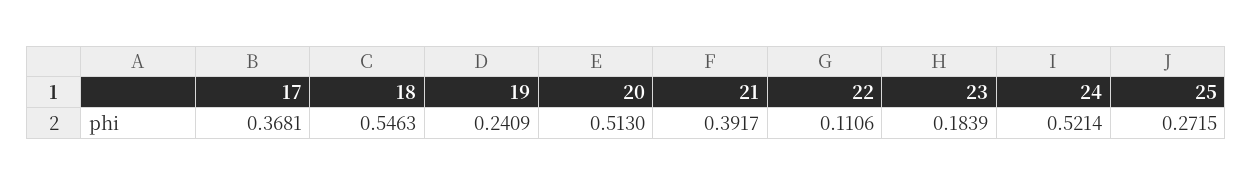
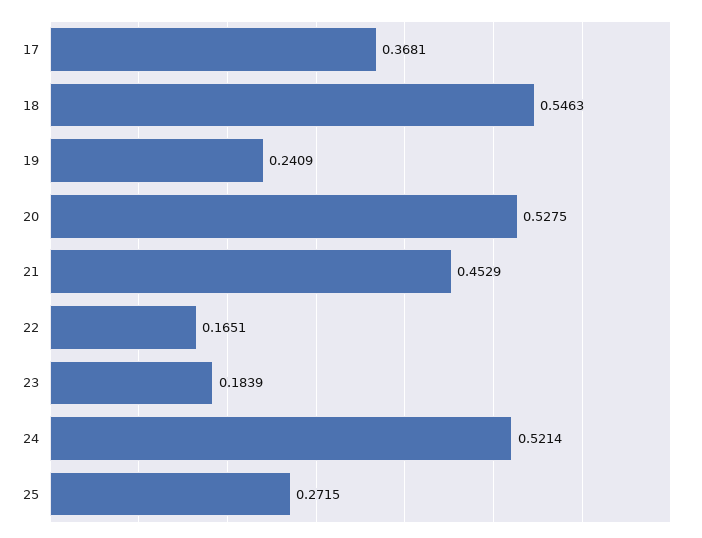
  {
    "17": 0.3681,
    "18": 0.5463,
    "19": 0.2409,
-   "20": 0.513,
+   "20": 0.5275,
-   "21": 0.3917,
+   "21": 0.4529,
-   "22": 0.1106,
+   "22": 0.1651,
    "23": 0.1839,
    "24": 0.5214,
    "25": 0.2715
  }

